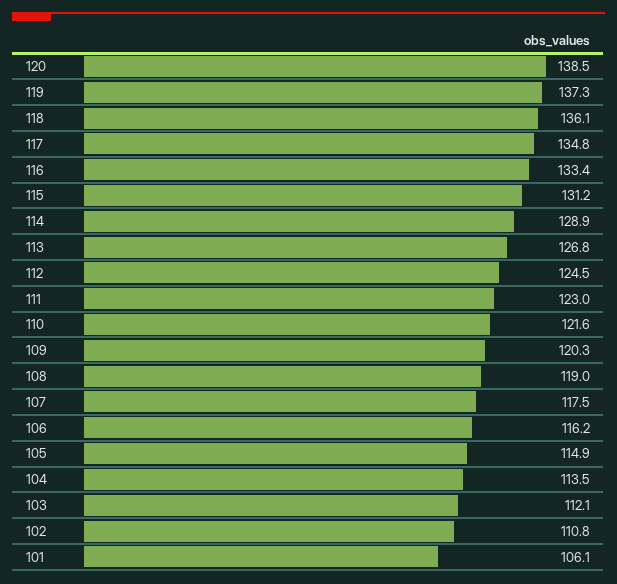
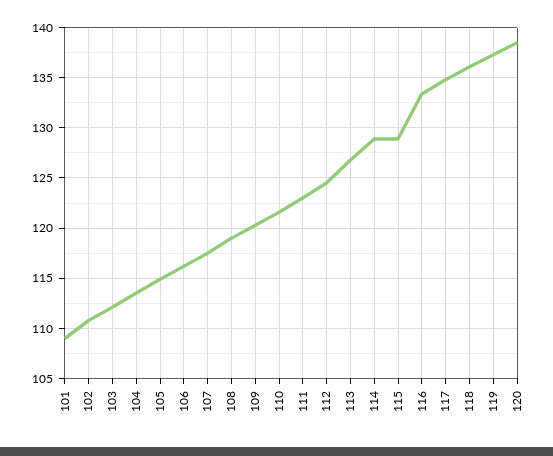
  {
    "120": 138.5,
    "119": 137.3,
    "118": 136.1,
    "117": 134.8,
    "116": 133.4,
-   "115": 131.2,
+   "115": 129,
    "114": 128.9,
    "113": 126.8,
    "112": 124.5,
    "111": 123,
    "110": 121.6,
    "109": 120.3,
    "108": 119,
    "107": 117.5,
    "106": 116.2,
    "105": 114.9,
    "104": 113.5,
    "103": 112.1,
    "102": 110.8,
-   "101": 106.1
+   "101": 109
  }

